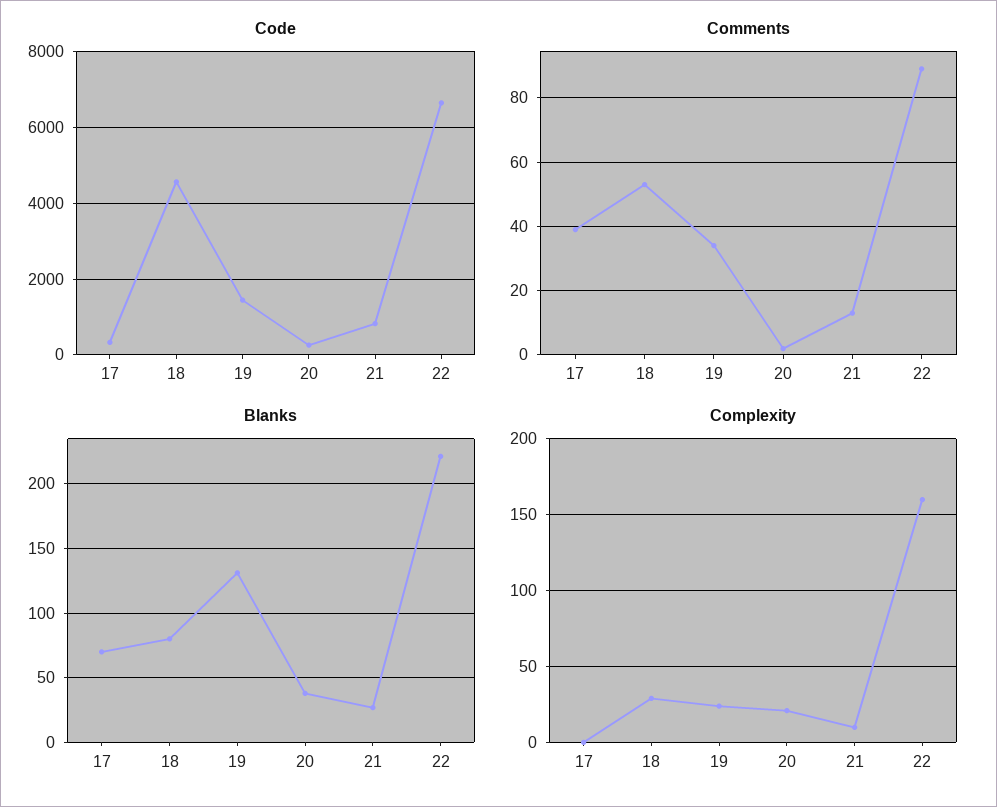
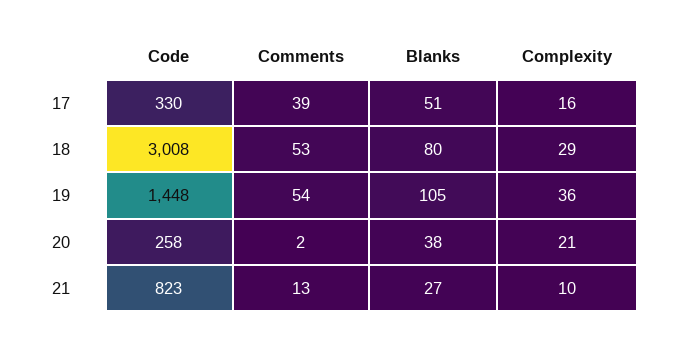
  {
    "Code": {
      "17": 330,
-     "18": 4600,
+     "18": 3008,
      "19": 1448,
      "20": 258,
-     "21": 823,
+     "21": 823
-     "22": 6600
    },
    "Comments": {
      "17": 39,
      "18": 53,
-     "19": 35,
+     "19": 54,
      "20": 2,
-     "21": 13,
+     "21": 13
-     "22": 90
    },
    "Blanks": {
-     "17": 70,
+     "17": 51,
      "18": 80,
-     "19": 130,
+     "19": 105,
      "20": 38,
-     "21": 27,
+     "21": 27
-     "22": 220
    },
    "Complexity": {
-     "17": 0,
+     "17": 16,
      "18": 29,
-     "19": 25,
+     "19": 36,
      "20": 21,
-     "21": 10,
+     "21": 10
-     "22": 160
    }
  }

